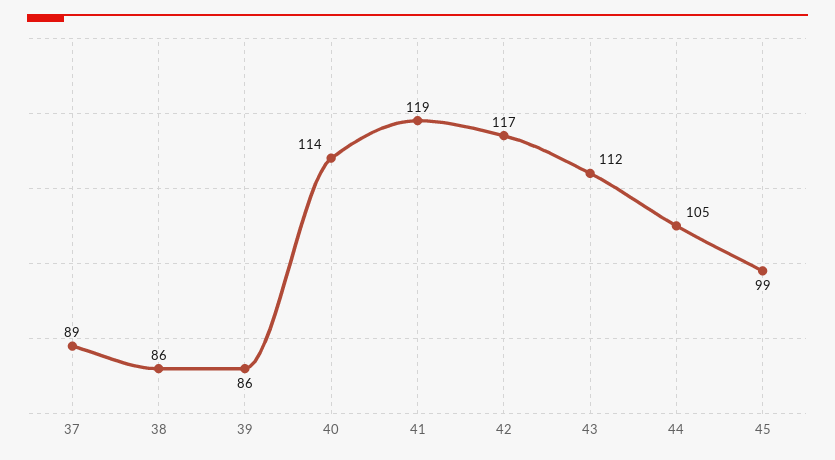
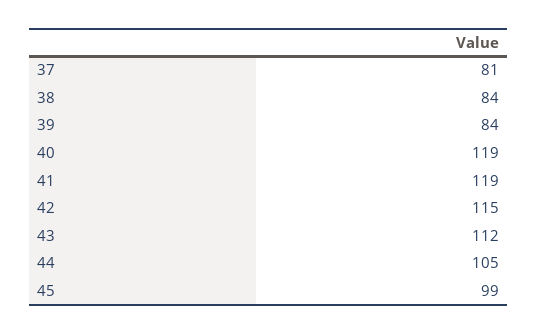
  {
-   "37": 89,
+   "37": 81,
-   "38": 86,
+   "38": 84,
-   "39": 86,
+   "39": 84,
-   "40": 114,
+   "40": 119,
    "41": 119,
-   "42": 117,
+   "42": 115,
    "43": 112,
    "44": 105,
    "45": 99
  }

